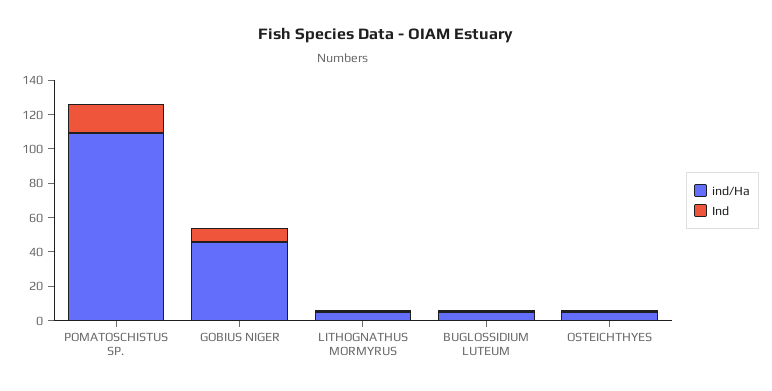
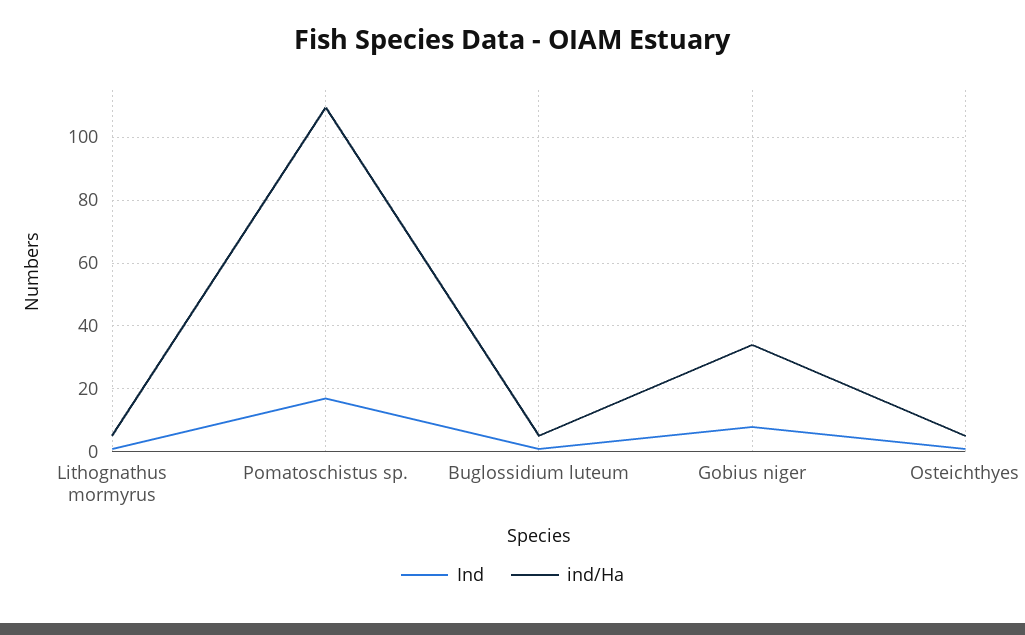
  {
    "ind/Ha": {
      "POMATOSCHISTUS SP.": 110,
-     "GOBIUS NIGER": 45,
+     "GOBIUS NIGER": 34,
      "LITHOGNATHUS MORMYRUS": 6,
      "BUGLOSSIDIUM LUTEUM": 6,
      "OSTEICHTHYES": 6
    },
    "Ind": {
      "POMATOSCHISTUS SP.": 18,
      "GOBIUS NIGER": 8,
      "LITHOGNATHUS MORMYRUS": 2,
      "BUGLOSSIDIUM LUTEUM": 2,
      "OSTEICHTHYES": 2
    }
  }

